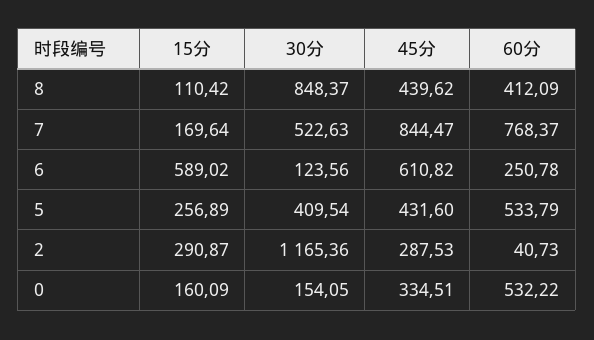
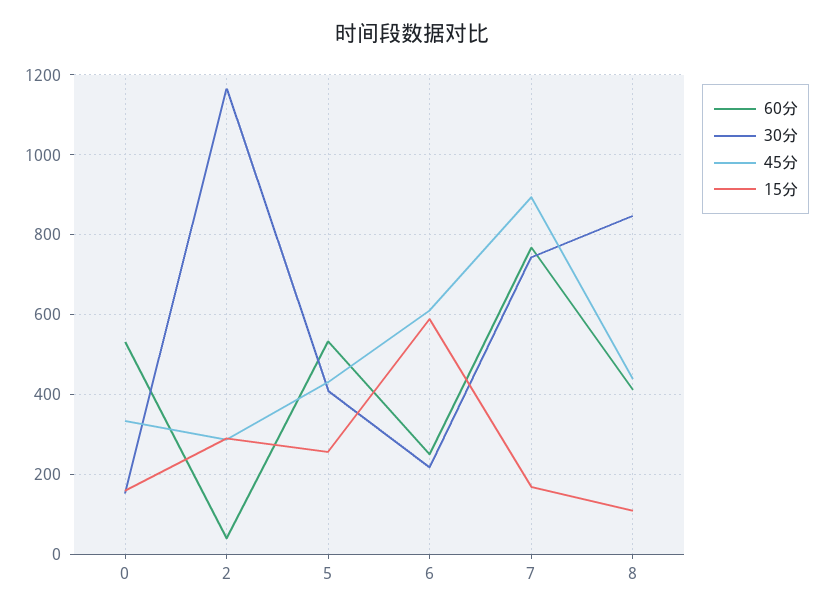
  {
    "15分": {
      "8": 110.42,
      "7": 169.64,
      "6": 589.02,
      "5": 256.89,
      "2": 290.87,
      "0": 160.09
    },
    "30分": {
      "8": 848.37,
-     "7": 522.63,
+     "7": 740,
-     "6": 123.56,
+     "6": 220,
      "5": 409.54,
      "2": 1165.36,
      "0": 154.05
    },
    "45分": {
      "8": 439.62,
-     "7": 844.47,
+     "7": 900,
      "6": 610.82,
      "5": 431.6,
      "2": 287.53,
      "0": 334.51
    },
    "60分": {
      "8": 412.09,
      "7": 768.37,
      "6": 250.78,
      "5": 533.79,
      "2": 40.73,
      "0": 532.22
    }
  }

